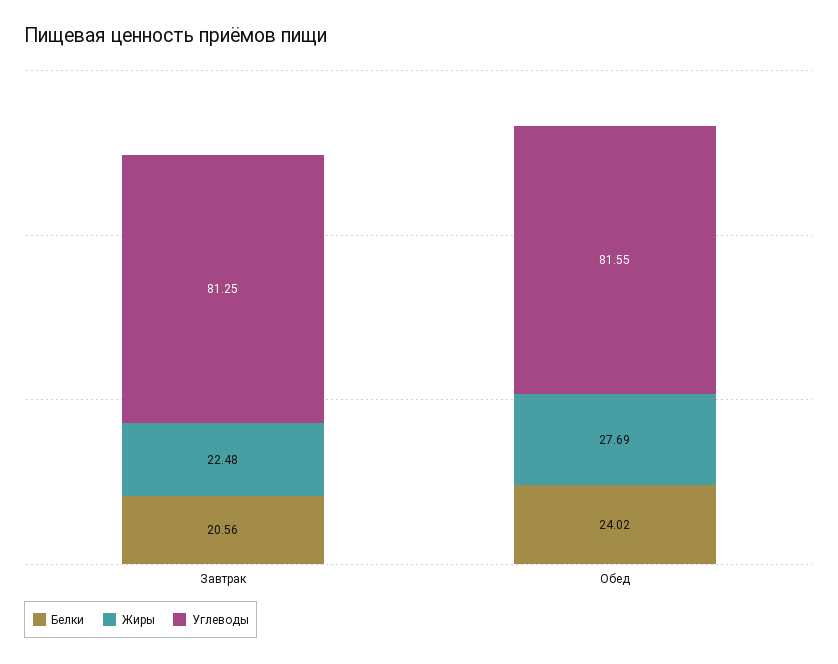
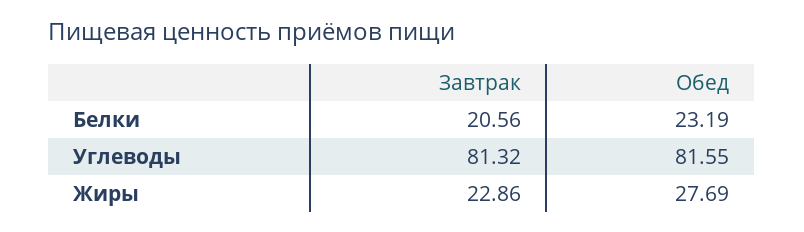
  {
    "Белки": {
      "Завтрак": 20.56,
-     "Обед": 24.02
+     "Обед": 23.19
    },
    "Жиры": {
-     "Завтрак": 22.48,
+     "Завтрак": 22.86,
      "Обед": 27.69
    },
    "Углеводы": {
-     "Завтрак": 81.25,
+     "Завтрак": 81.32,
      "Обед": 81.55
    }
  }

